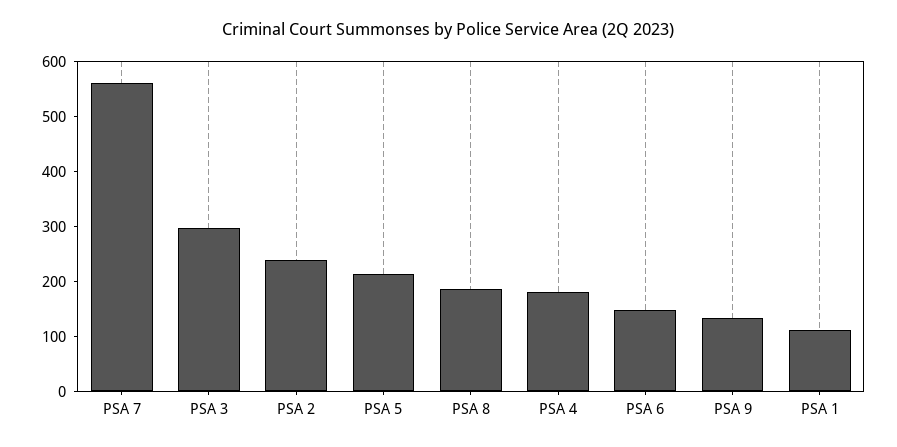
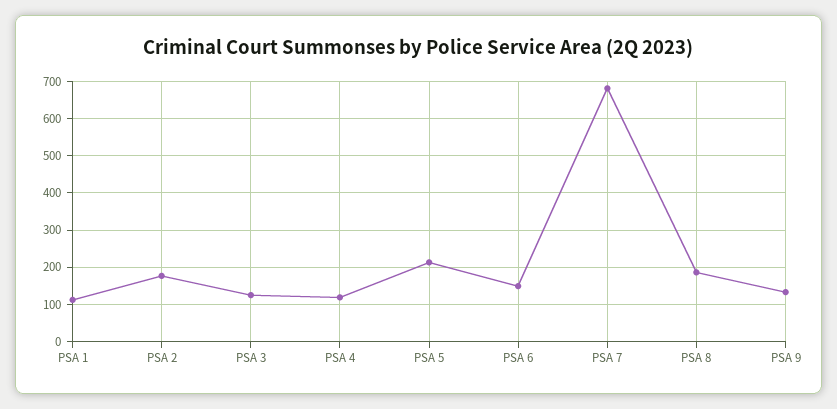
  {
-   "PSA 7": 560,
+   "PSA 7": 680,
-   "PSA 3": 300,
+   "PSA 3": 120,
-   "PSA 2": 240,
+   "PSA 2": 180,
    "PSA 5": 220,
    "PSA 8": 180,
-   "PSA 4": 180,
+   "PSA 4": 120,
    "PSA 6": 140,
    "PSA 9": 140,
    "PSA 1": 120
  }

